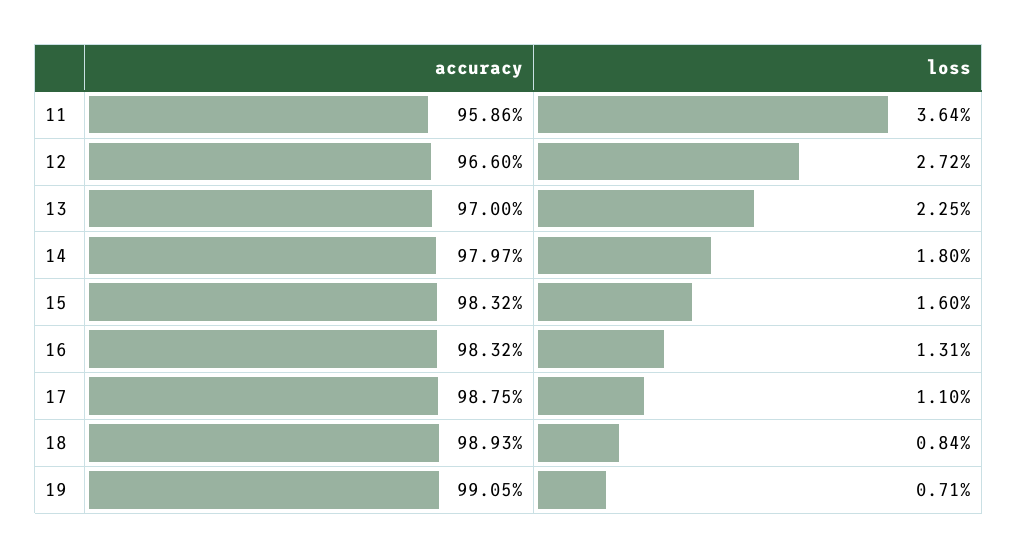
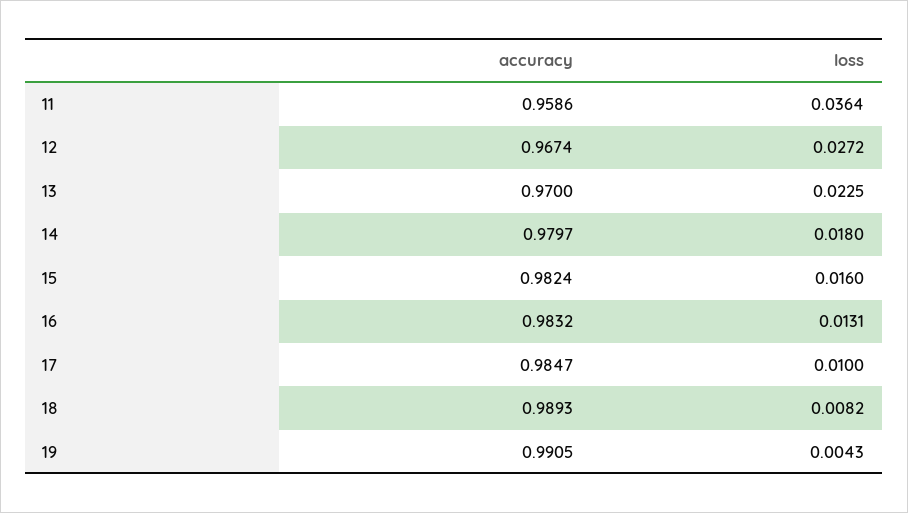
  {
    "accuracy": {
      "11": 0.9586,
-     "12": 0.966,
+     "12": 0.9674,
      "13": 0.97,
      "14": 0.9797,
-     "15": 0.9832,
+     "15": 0.9824,
      "16": 0.9832,
-     "17": 0.9875,
+     "17": 0.9847,
      "18": 0.9893,
      "19": 0.9905
    },
    "loss": {
      "11": 0.0364,
      "12": 0.0272,
      "13": 0.0225,
      "14": 0.018,
      "15": 0.016,
      "16": 0.0131,
-     "17": 0.011,
+     "17": 0.01,
-     "18": 0.0084,
+     "18": 0.0082,
-     "19": 0.0071
+     "19": 0.0043
    }
  }

